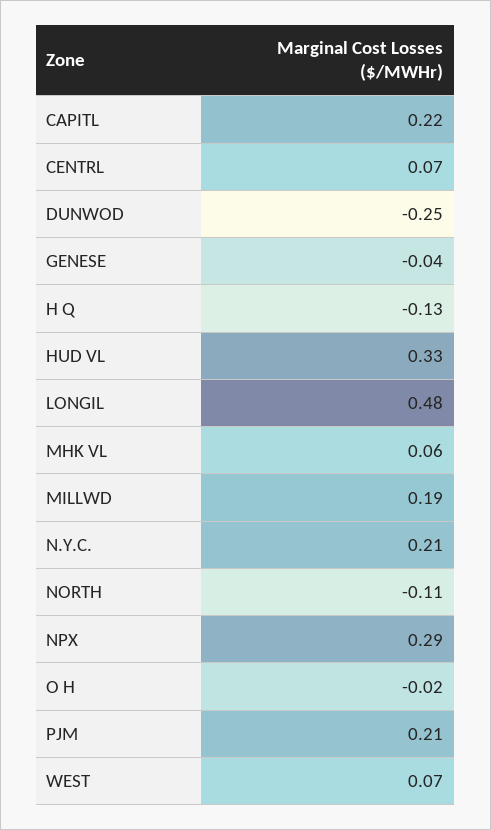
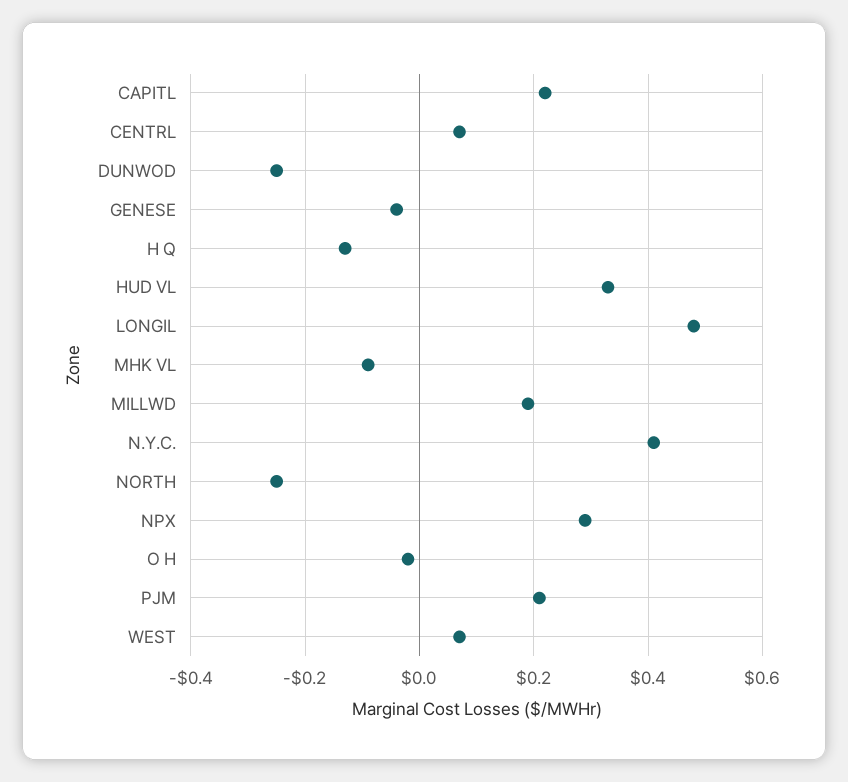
  {
    "CAPITL": 0.22,
    "CENTRL": 0.07,
    "DUNWOD": -0.25,
    "GENESE": -0.04,
    "H Q": -0.13,
    "HUD VL": 0.33,
    "LONGIL": 0.48,
-   "MHK VL": 0.06,
+   "MHK VL": -0.1,
    "MILLWD": 0.19,
-   "N.Y.C.": 0.21,
+   "N.Y.C.": 0.4,
-   "NORTH": -0.11,
+   "NORTH": -0.25,
    "NPX": 0.29,
    "O H": -0.02,
    "PJM": 0.21,
    "WEST": 0.07
  }

